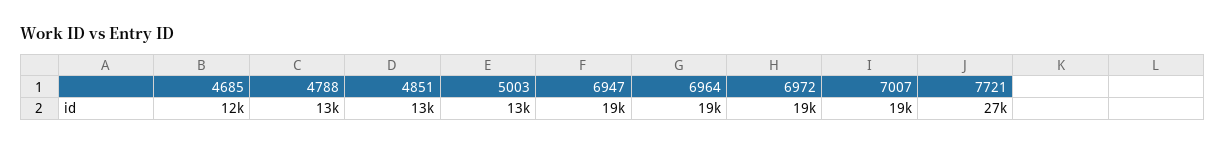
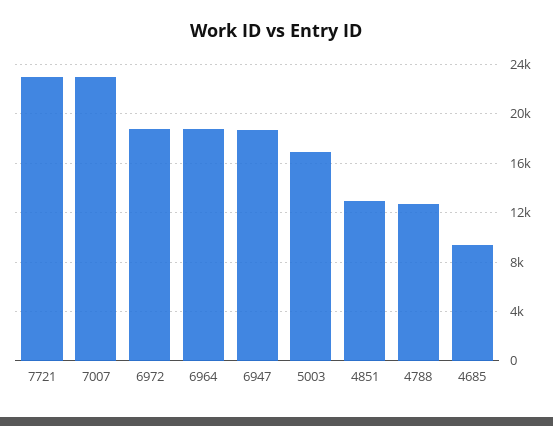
  {
-   "4685": 12000,
+   "4685": 9500,
    "4788": 13000,
    "4851": 13000,
-   "5003": 13000,
+   "5003": 17000,
    "6947": 19000,
    "6964": 19000,
    "6972": 19000,
-   "7007": 19000,
+   "7007": 23000,
-   "7721": 27000
+   "7721": 23000
  }

